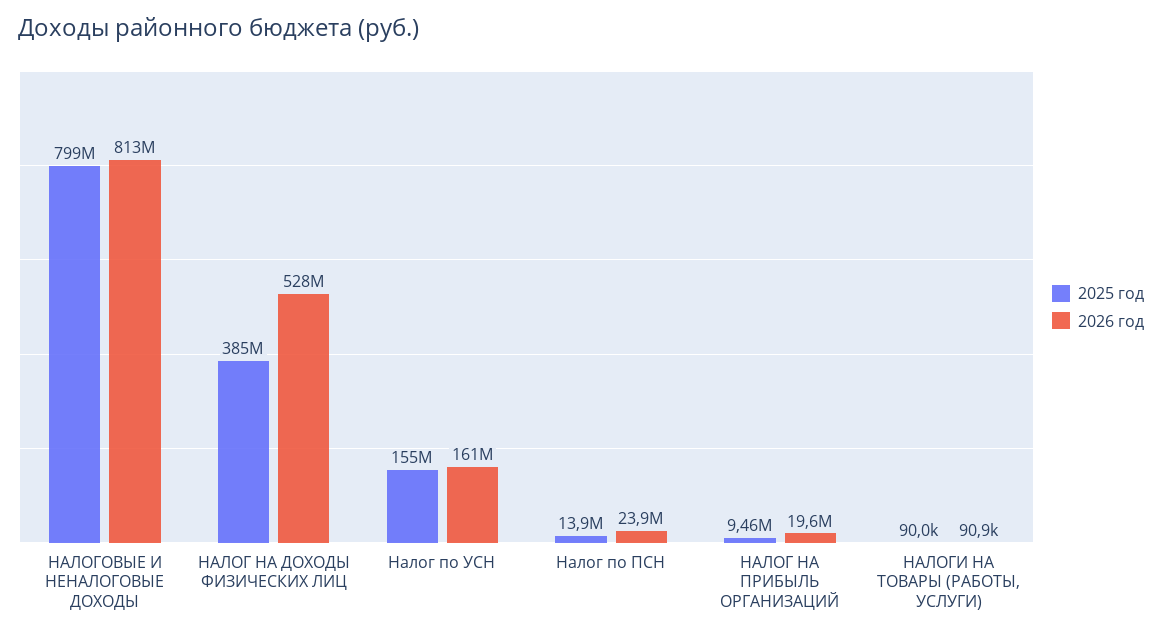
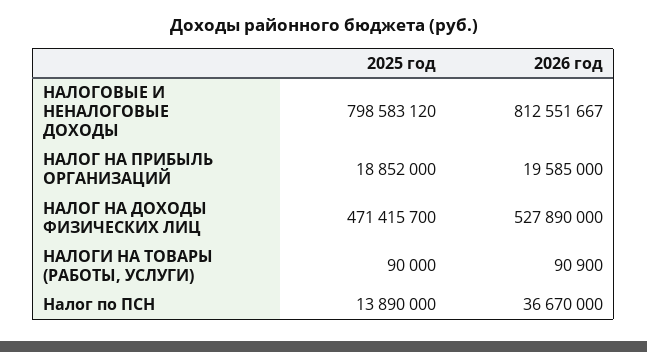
  {
    "2025 год": {
      "НАЛОГОВЫЕ И НЕНАЛОГОВЫЕ ДОХОДЫ": 798583120,
-     "НАЛОГ НА ДОХОДЫ ФИЗИЧЕСКИХ ЛИЦ": 385000000,
+     "НАЛОГ НА ДОХОДЫ ФИЗИЧЕСКИХ ЛИЦ": 471415700,
-     "Налог по УСН": 155000000,
      "Налог по ПСН": 13890000,
-     "НАЛОГ НА ПРИБЫЛЬ ОРГАНИЗАЦИЙ": 9460000,
+     "НАЛОГ НА ПРИБЫЛЬ ОРГАНИЗАЦИЙ": 18852000,
      "НАЛОГИ НА ТОВАРЫ (РАБОТЫ, УСЛУГИ)": 90000
    },
    "2026 год": {
      "НАЛОГОВЫЕ И НЕНАЛОГОВЫЕ ДОХОДЫ": 812551667,
      "НАЛОГ НА ДОХОДЫ ФИЗИЧЕСКИХ ЛИЦ": 527890000,
-     "Налог по УСН": 161000000,
-     "Налог по ПСН": 23900000,
+     "Налог по ПСН": 36670000,
      "НАЛОГ НА ПРИБЫЛЬ ОРГАНИЗАЦИЙ": 19585000,
      "НАЛОГИ НА ТОВАРЫ (РАБОТЫ, УСЛУГИ)": 90900
    }
  }

